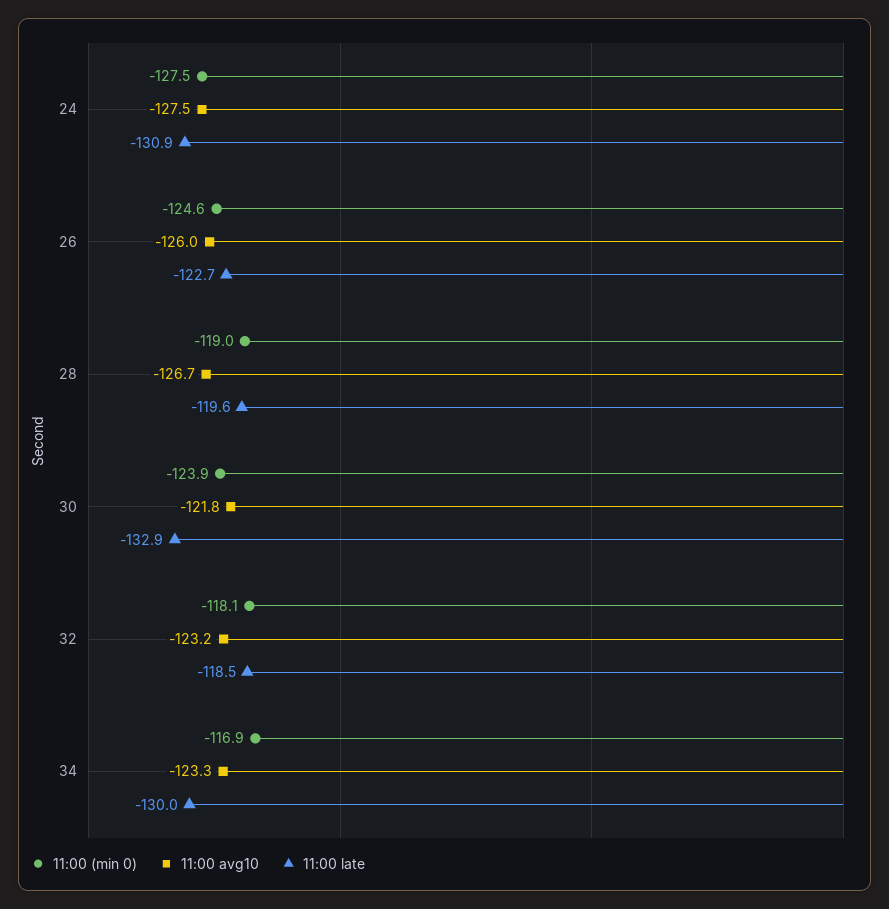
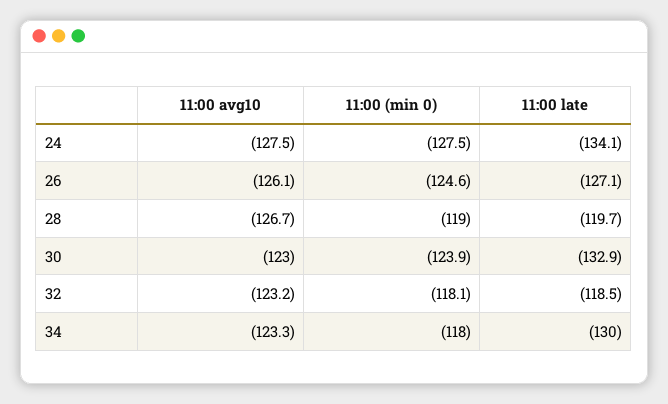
  {
    "11:00 (min 0)": {
      "24": -127.5,
      "26": -124.6,
      "28": -119,
      "30": -123.9,
      "32": -118.1,
-     "34": -116.9
+     "34": -118
    },
    "11:00 avg10": {
      "24": -127.5,
-     "26": -126,
+     "26": -126.1,
      "28": -126.7,
-     "30": -121.8,
+     "30": -123,
      "32": -123.2,
      "34": -123.3
    },
    "11:00 late": {
-     "24": -130.9,
+     "24": -134.1,
-     "26": -122.7,
+     "26": -127.1,
-     "28": -119.6,
+     "28": -119.7,
      "30": -132.9,
      "32": -118.5,
      "34": -130
    }
  }

